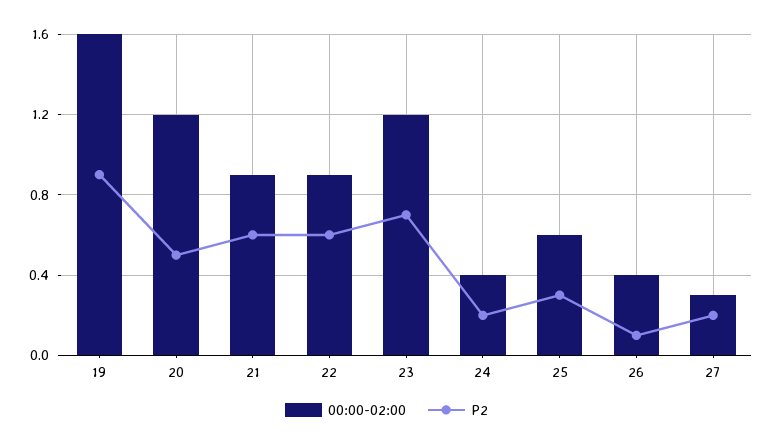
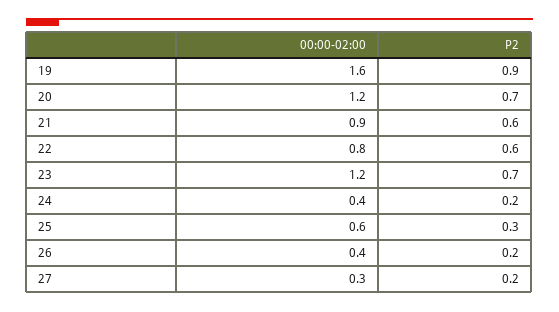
  {
    "00:00-02:00": {
      "19": 1.6,
      "20": 1.2,
      "21": 0.9,
-     "22": 0.9,
+     "22": 0.8,
      "23": 1.2,
      "24": 0.4,
      "25": 0.6,
      "26": 0.4,
      "27": 0.3
    },
    "P2": {
      "19": 0.9,
-     "20": 0.5,
+     "20": 0.7,
      "21": 0.6,
      "22": 0.6,
      "23": 0.7,
      "24": 0.2,
      "25": 0.3,
-     "26": 0.1,
+     "26": 0.2,
      "27": 0.2
    }
  }

